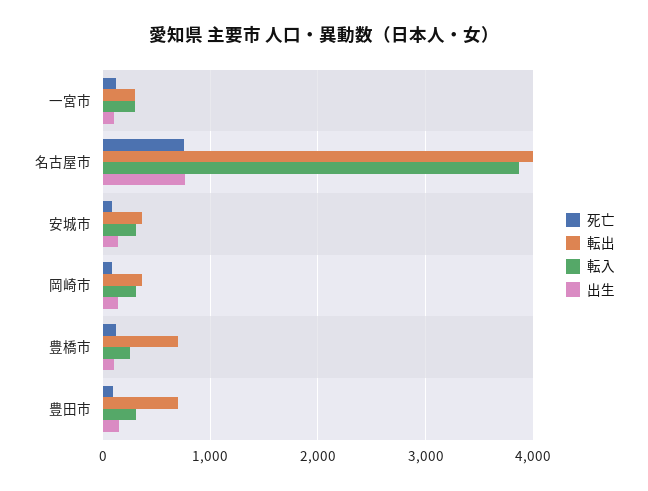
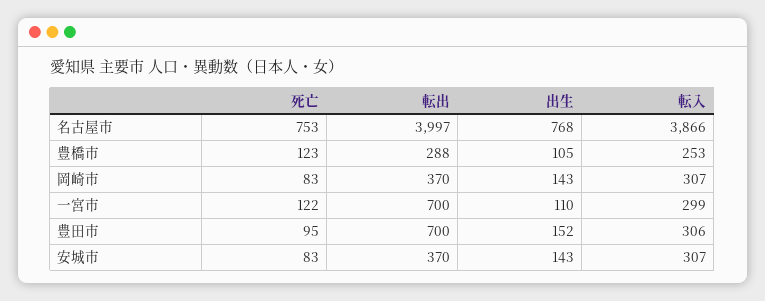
  {
    "死亡": {
      "一宮市": 122,
      "名古屋市": 753,
      "安城市": 83,
      "岡崎市": 83,
      "豊橋市": 123,
      "豊田市": 95
    },
    "転出": {
-     "一宮市": 300,
+     "一宮市": 700,
      "名古屋市": 3997,
      "安城市": 370,
      "岡崎市": 370,
-     "豊橋市": 700,
+     "豊橋市": 288,
      "豊田市": 700
    },
    "転入": {
      "一宮市": 299,
      "名古屋市": 3866,
      "安城市": 307,
      "岡崎市": 307,
      "豊橋市": 253,
      "豊田市": 306
    },
    "出生": {
      "一宮市": 110,
      "名古屋市": 768,
      "安城市": 143,
      "岡崎市": 143,
      "豊橋市": 105,
      "豊田市": 152
    }
  }

